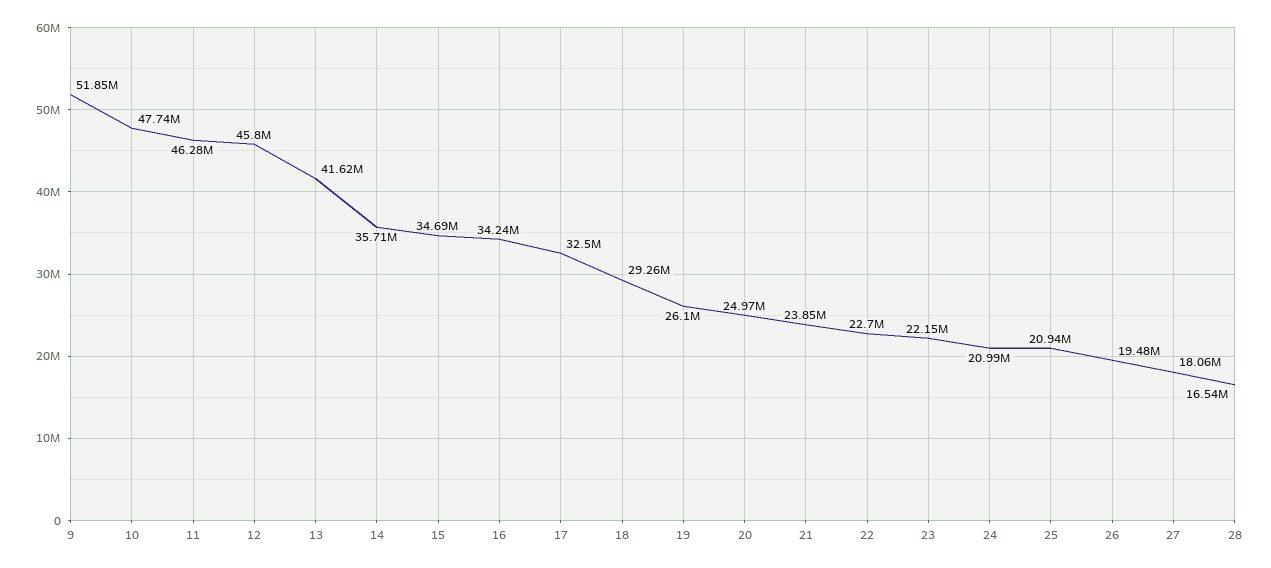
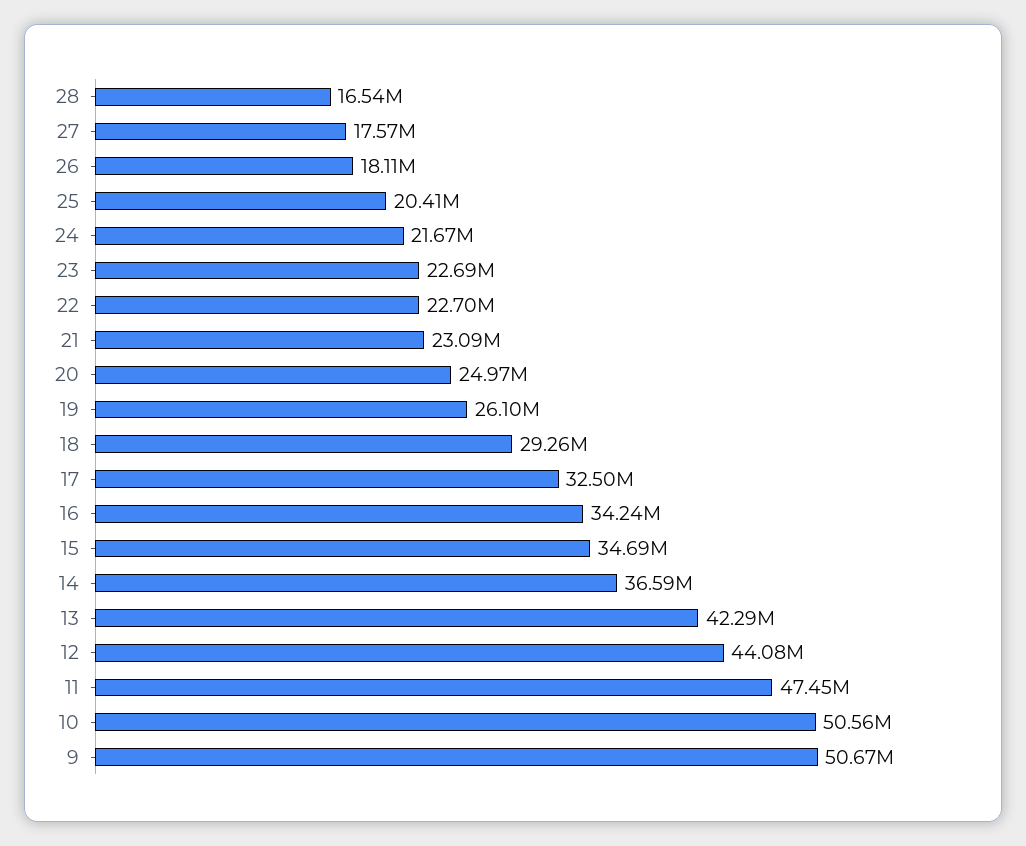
  {
-   "9": 51850000,
+   "9": 50670000,
-   "10": 47740000,
+   "10": 50560000,
-   "11": 46280000,
+   "11": 47450000,
-   "12": 45800000,
+   "12": 44080000,
-   "13": 41620000,
+   "13": 42290000,
-   "14": 35710000,
+   "14": 36590000,
    "15": 34690000,
    "16": 34240000,
    "17": 32500000,
    "18": 29260000,
    "19": 26100000,
    "20": 24970000,
-   "21": 23850000,
+   "21": 23090000,
    "22": 22700000,
-   "23": 22150000,
+   "23": 22690000,
-   "24": 20990000,
+   "24": 21670000,
-   "25": 20940000,
+   "25": 20410000,
-   "26": 19480000,
+   "26": 18110000,
-   "27": 18060000,
+   "27": 17570000,
    "28": 16540000
  }

